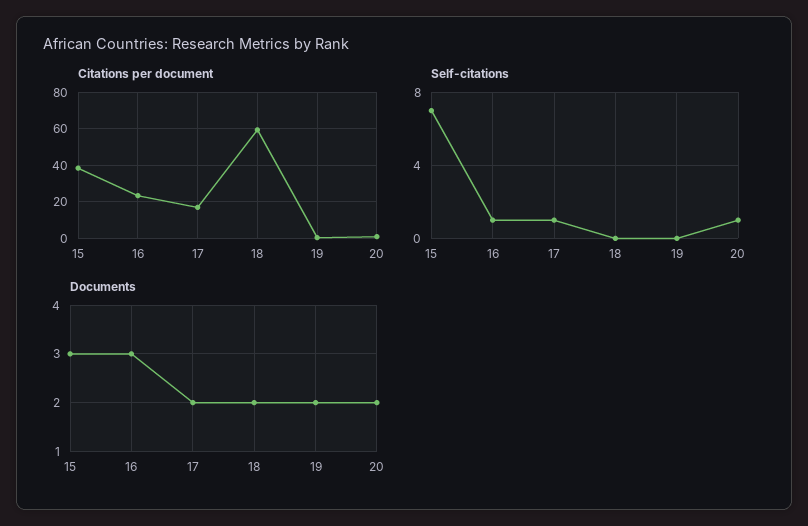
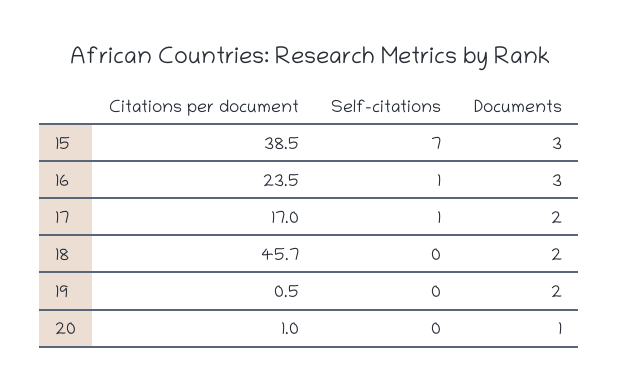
  {
    "Citations per document": {
      "15": 38.5,
      "16": 23.5,
      "17": 17,
-     "18": 60,
+     "18": 45.7,
      "19": 0.5,
      "20": 1
    },
    "Self-citations": {
      "15": 7,
      "16": 1,
      "17": 1,
      "18": 0,
      "19": 0,
-     "20": 1
+     "20": 0
    },
    "Documents": {
      "15": 3,
      "16": 3,
      "17": 2,
      "18": 2,
      "19": 2,
-     "20": 2
+     "20": 1
    }
  }

